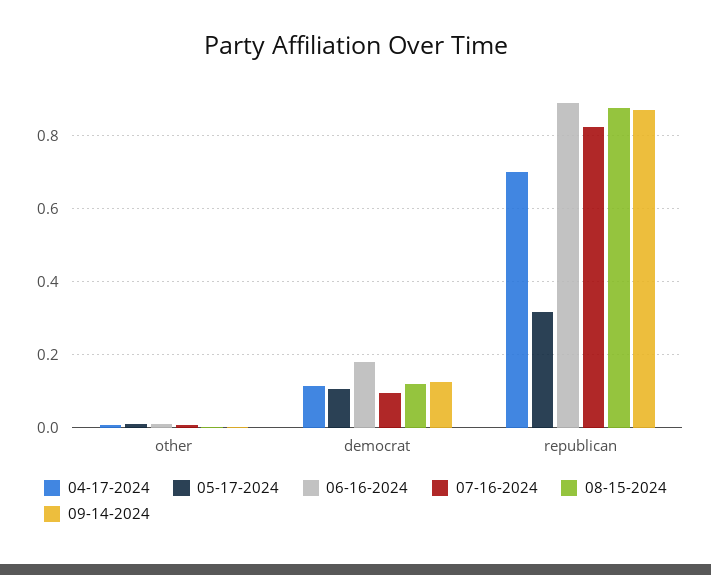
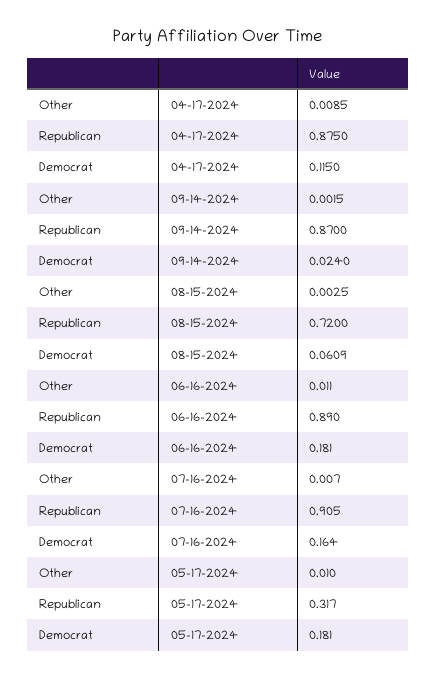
  {
    "04-17-2024": {
      "other": 0.0085,
      "democrat": 0.115,
-     "republican": 0.7
+     "republican": 0.875
    },
    "05-17-2024": {
      "other": 0.01,
-     "democrat": 0.1,
+     "democrat": 0.181,
      "republican": 0.317
    },
    "06-16-2024": {
      "other": 0.011,
      "democrat": 0.181,
      "republican": 0.89
    },
    "07-16-2024": {
      "other": 0.007,
-     "democrat": 0.1,
+     "democrat": 0.164,
-     "republican": 0.82
+     "republican": 0.905
    },
    "08-15-2024": {
      "other": 0.0025,
-     "democrat": 0.12,
+     "democrat": 0.0609,
-     "republican": 0.88
+     "republican": 0.72
    },
    "09-14-2024": {
      "other": 0.0015,
-     "democrat": 0.12,
+     "democrat": 0.024,
      "republican": 0.87
    }
  }

